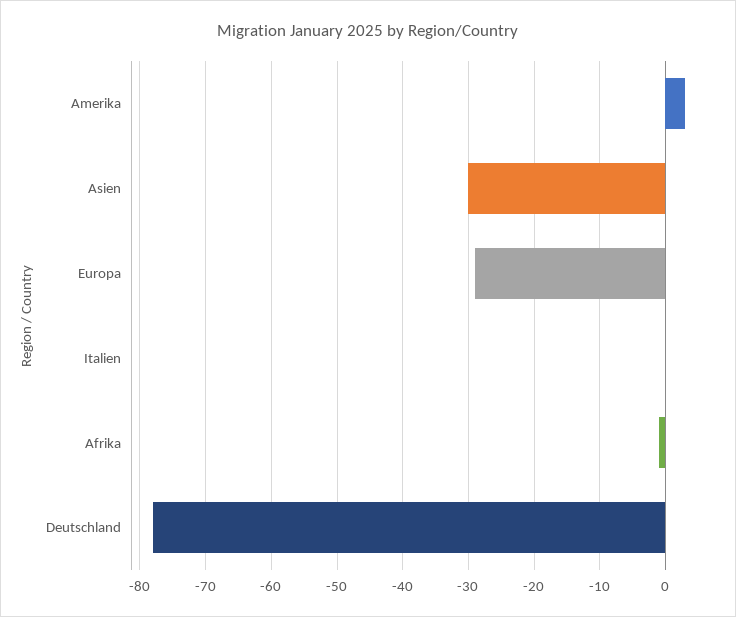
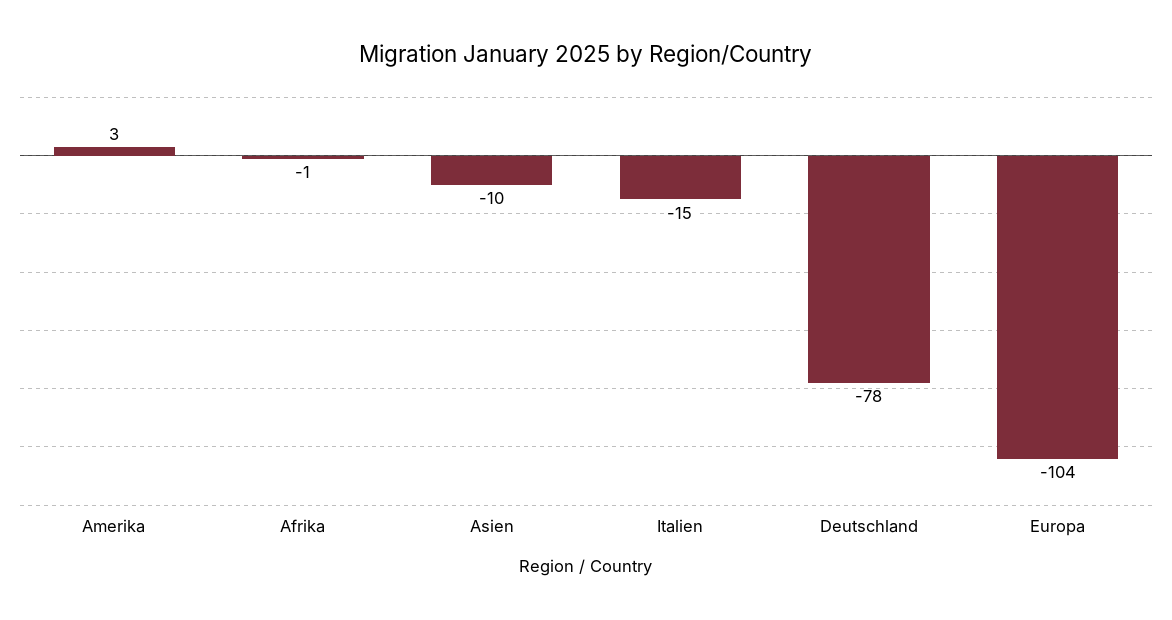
  {
    "Amerika": 3,
-   "Asien": -30,
+   "Asien": -10,
-   "Europa": -29,
+   "Europa": -104,
-   "Italien": 0,
+   "Italien": -15,
    "Afrika": -1,
    "Deutschland": -78
  }

